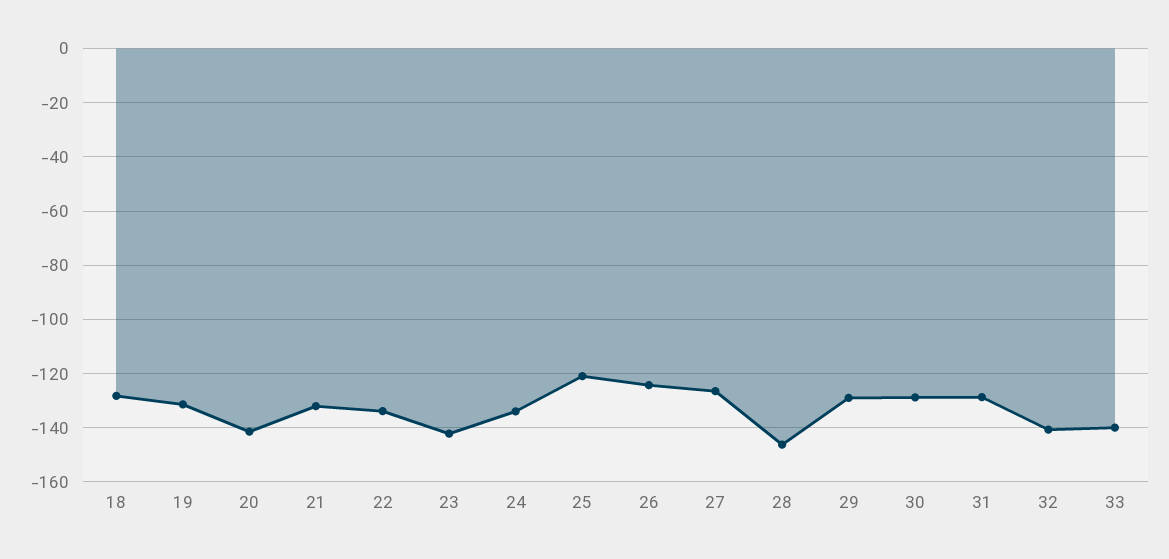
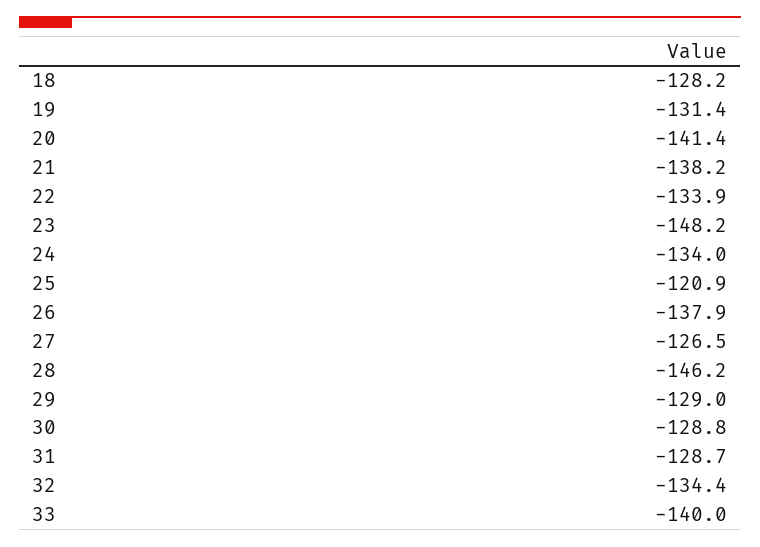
  {
    "18": -128.2,
    "19": -131.4,
    "20": -141.4,
-   "21": -132.5,
+   "21": -138.2,
    "22": -133.9,
-   "23": -142.5,
+   "23": -148.2,
    "24": -134,
    "25": -120.9,
-   "26": -125,
+   "26": -137.9,
    "27": -126.5,
    "28": -146.2,
    "29": -129,
    "30": -128.8,
    "31": -128.7,
-   "32": -140,
+   "32": -134.4,
    "33": -140
  }

